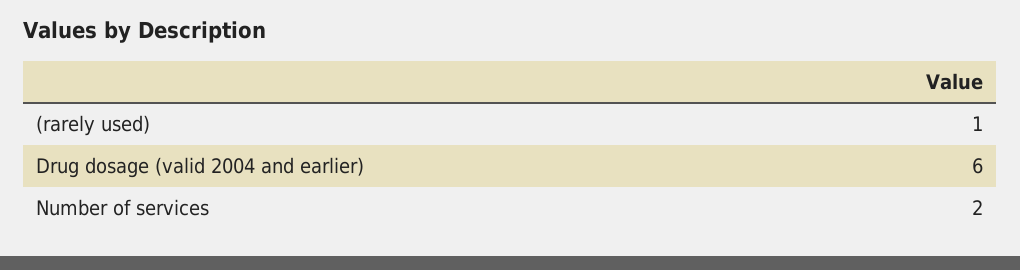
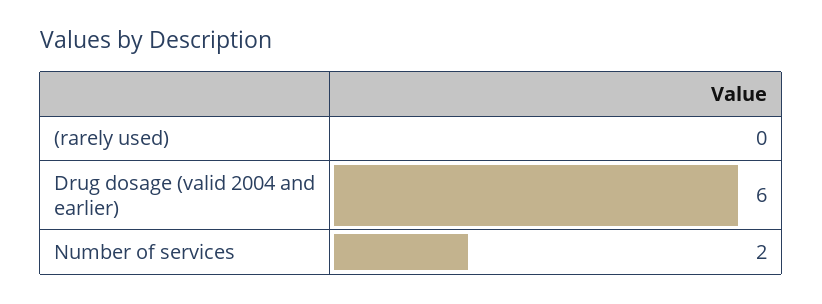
  {
-   "(rarely used)": 1,
+   "(rarely used)": 0,
    "Drug dosage (valid 2004 and earlier)": 6,
    "Number of services": 2
  }

